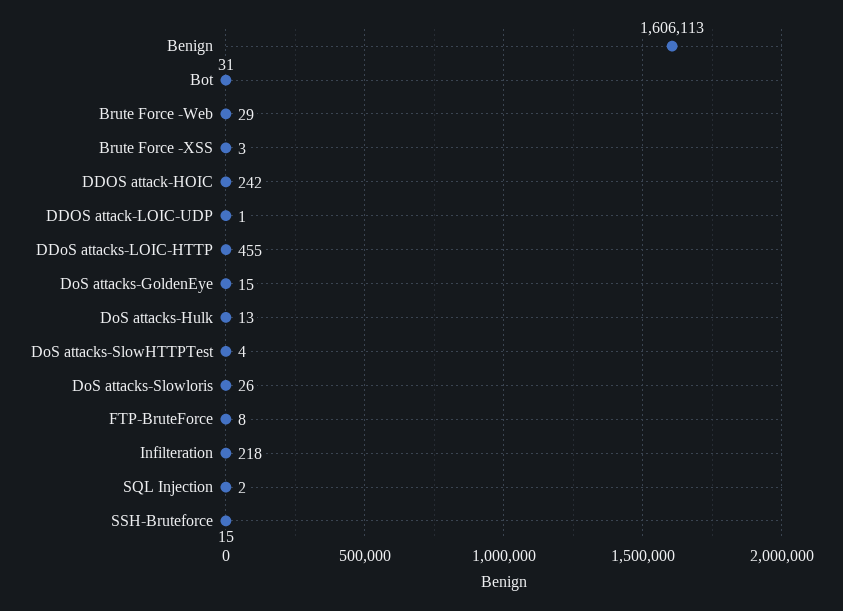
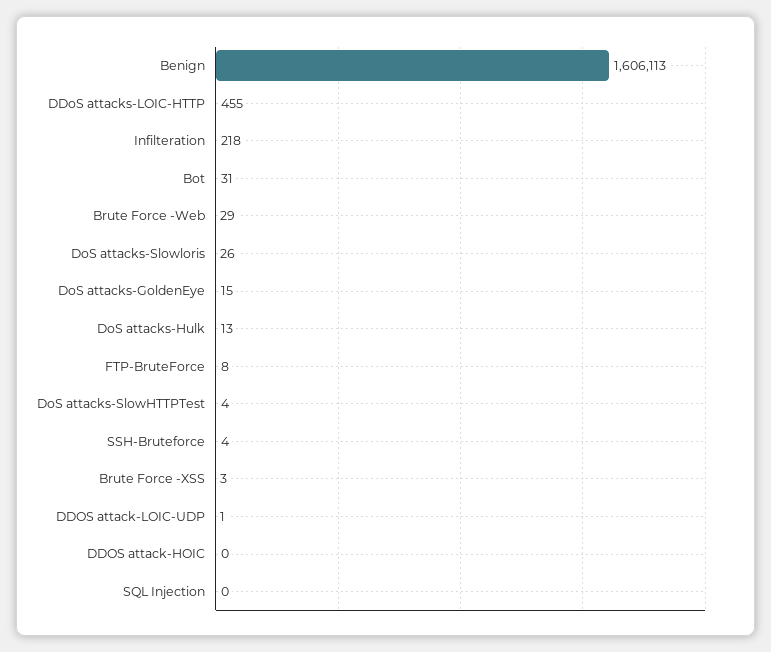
  {
    "Benign": 1606113,
    "Bot": 31,
    "Brute Force -Web": 29,
    "Brute Force -XSS": 3,
-   "DDOS attack-HOIC": 242,
+   "DDOS attack-HOIC": 0,
    "DDOS attack-LOIC-UDP": 1,
    "DDoS attacks-LOIC-HTTP": 455,
    "DoS attacks-GoldenEye": 15,
    "DoS attacks-Hulk": 13,
    "DoS attacks-SlowHTTPTest": 4,
    "DoS attacks-Slowloris": 26,
    "FTP-BruteForce": 8,
    "Infilteration": 218,
-   "SQL Injection": 2,
+   "SQL Injection": 0,
-   "SSH-Bruteforce": 15
+   "SSH-Bruteforce": 4
  }

